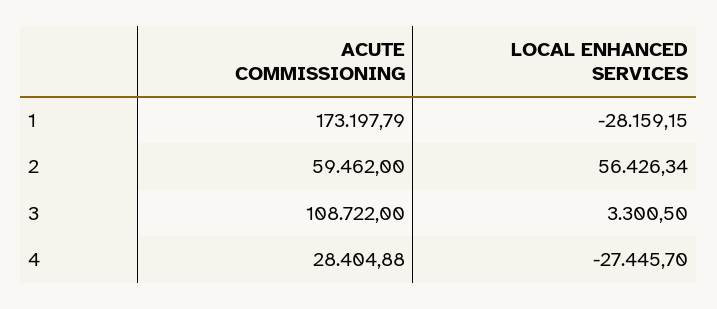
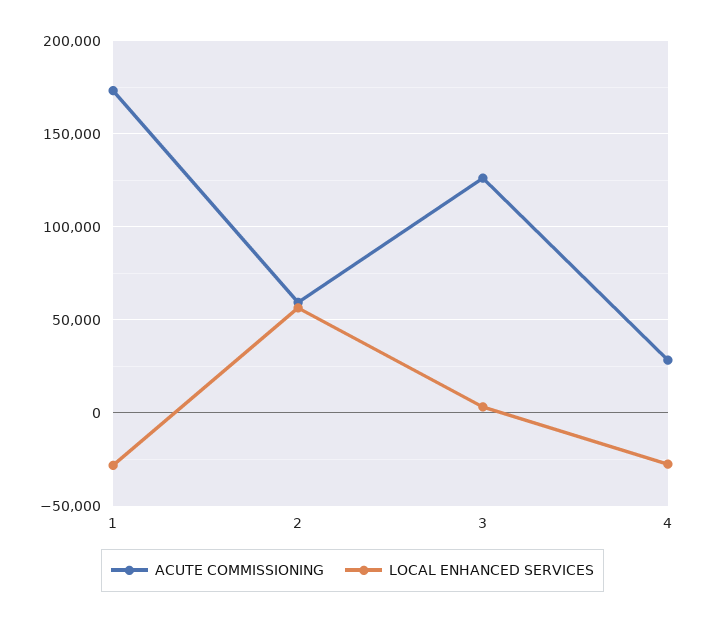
  {
    "ACUTE COMMISSIONING": {
      "1": 173197.79,
      "2": 59462,
-     "3": 108722,
+     "3": 125000,
      "4": 28404.88
    },
    "LOCAL ENHANCED SERVICES": {
      "1": -28159.15,
      "2": 56426.34,
      "3": 3300.5,
      "4": -27445.7
    }
  }

